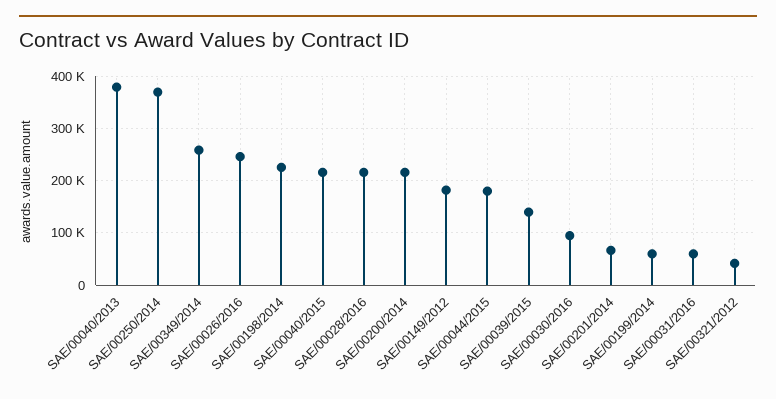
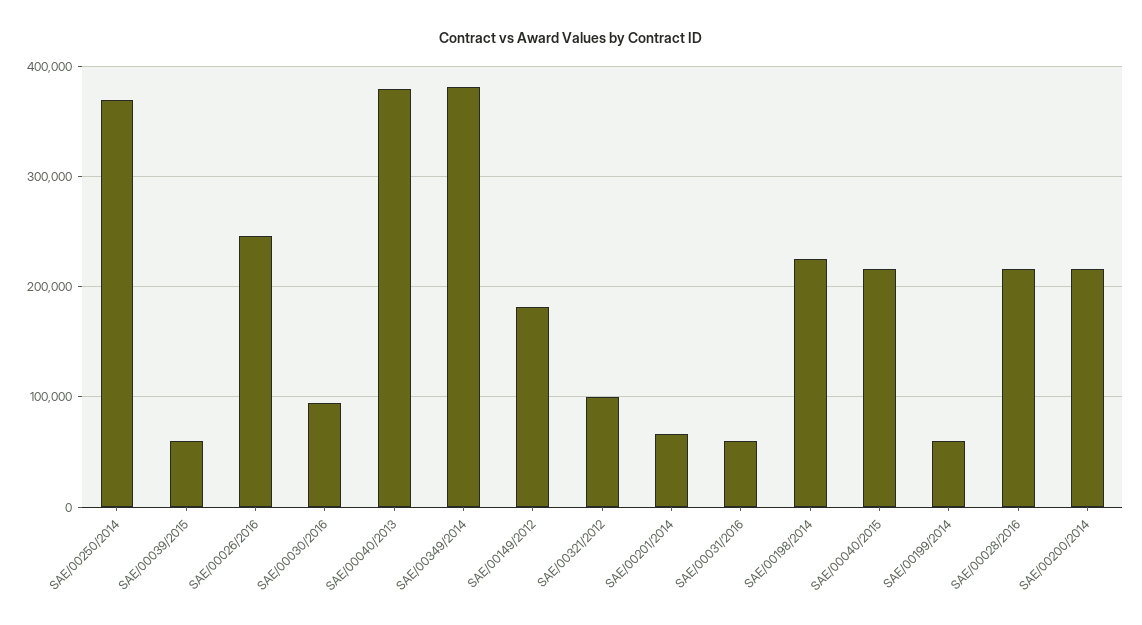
  {
    "SAE/00040/2013": 380000,
    "SAE/00250/2014": 370000,
-   "SAE/00349/2014": 260000,
+   "SAE/00349/2014": 380000,
    "SAE/00026/2016": 250000,
    "SAE/00198/2014": 230000,
    "SAE/00040/2015": 220000,
    "SAE/00028/2016": 220000,
    "SAE/00200/2014": 220000,
    "SAE/00149/2012": 180000,
-   "SAE/00044/2015": 180000,
-   "SAE/00039/2015": 140000,
+   "SAE/00039/2015": 60000,
    "SAE/00030/2016": 90000,
    "SAE/00201/2014": 70000,
    "SAE/00199/2014": 60000,
    "SAE/00031/2016": 60000,
-   "SAE/00321/2012": 40000
+   "SAE/00321/2012": 100000
  }

